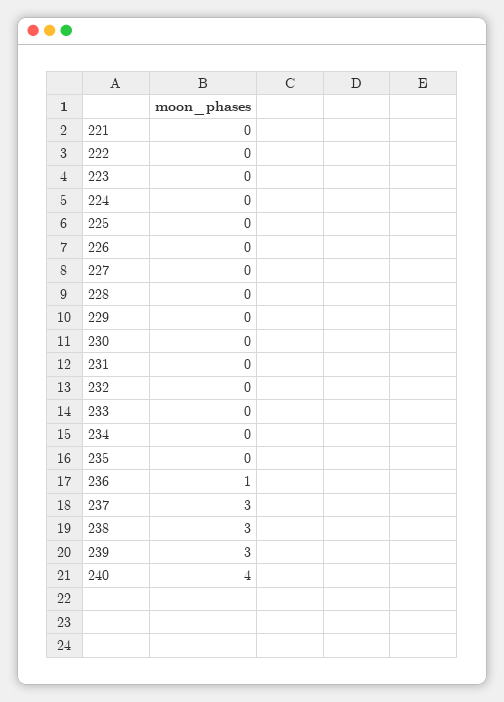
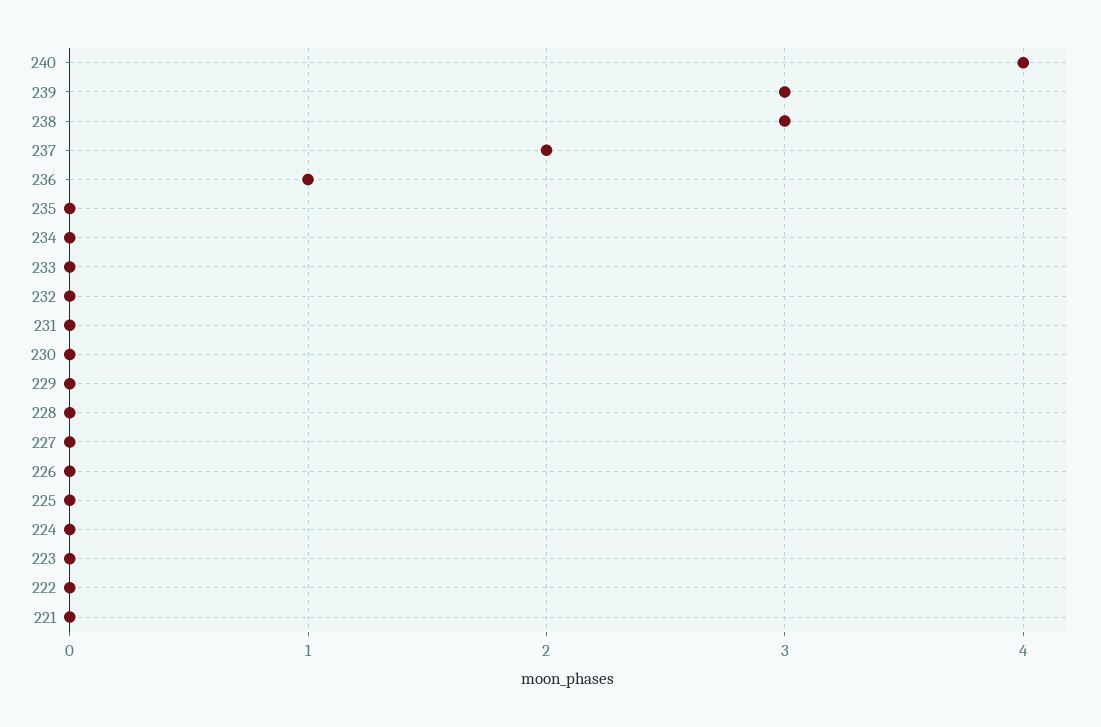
  {
    "221": 0,
    "222": 0,
    "223": 0,
    "224": 0,
    "225": 0,
    "226": 0,
    "227": 0,
    "228": 0,
    "229": 0,
    "230": 0,
    "231": 0,
    "232": 0,
    "233": 0,
    "234": 0,
    "235": 0,
    "236": 1,
-   "237": 3,
+   "237": 2,
    "238": 3,
    "239": 3,
    "240": 4
  }

